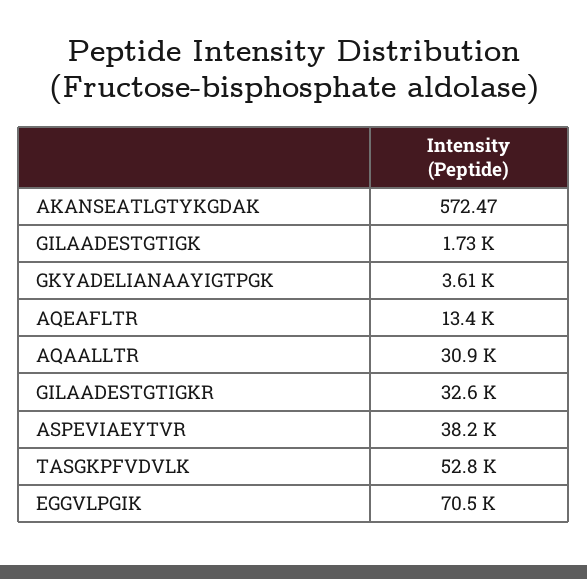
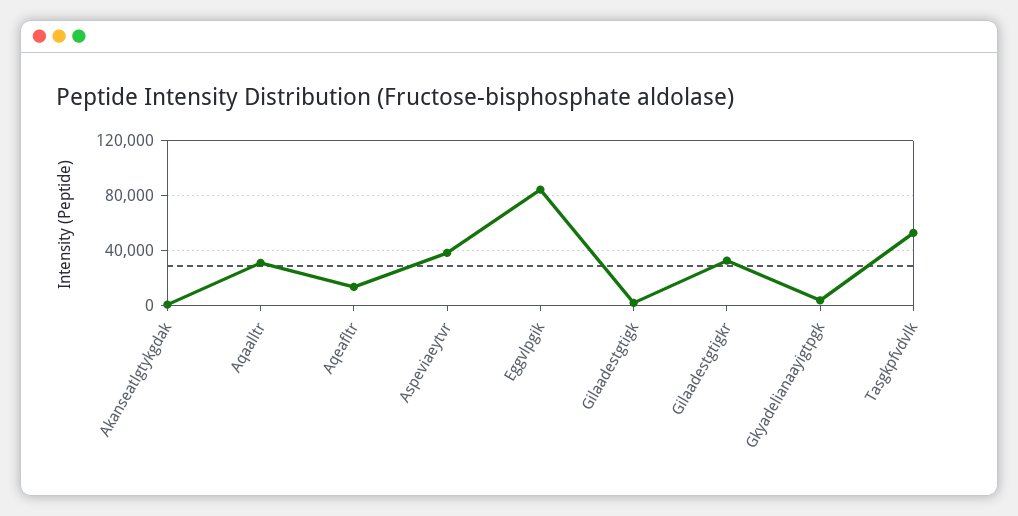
  {
    "AKANSEATLGTYKGDAK": 572.47,
    "GILAADESTGTIGK": 1730,
    "GKYADELIANAAYIGTPGK": 3610,
    "AQEAFLTR": 13400,
    "AQAALLTR": 30900,
    "GILAADESTGTIGKR": 32600,
    "ASPEVIAEYTVR": 38200,
    "TASGKPFVDVLK": 52800,
-   "EGGVLPGIK": 70500
+   "EGGVLPGIK": 85000
  }

